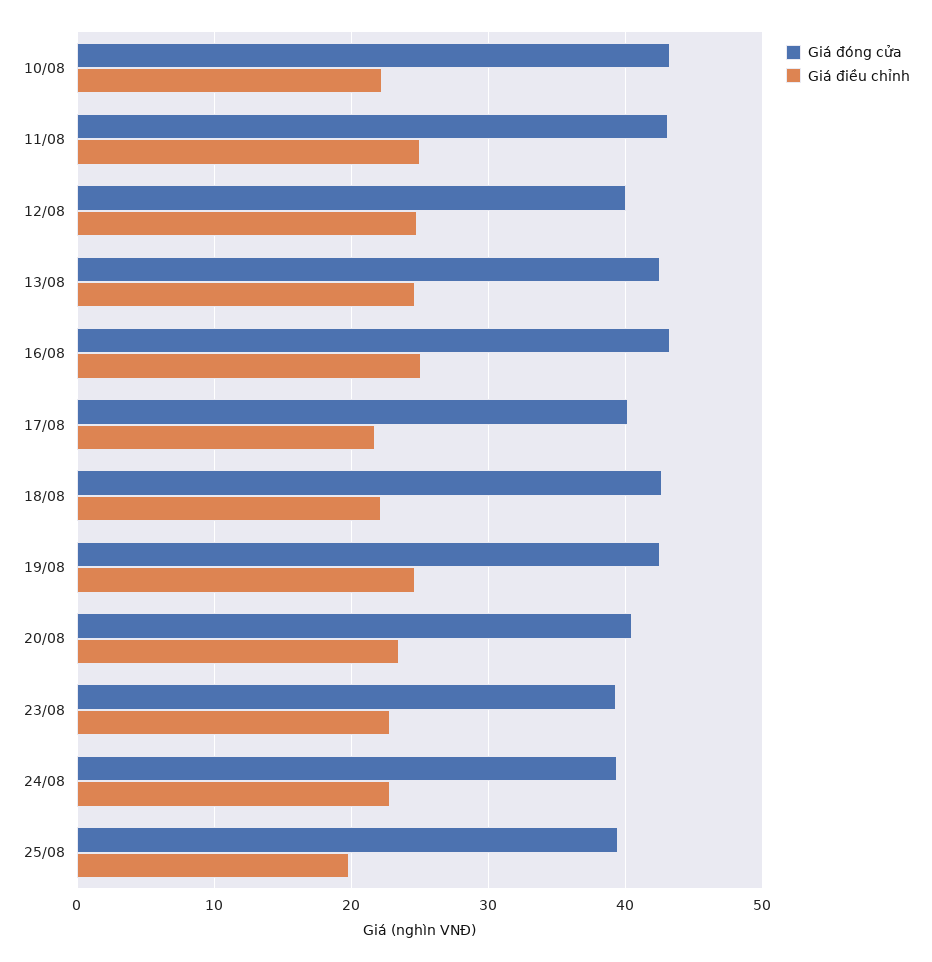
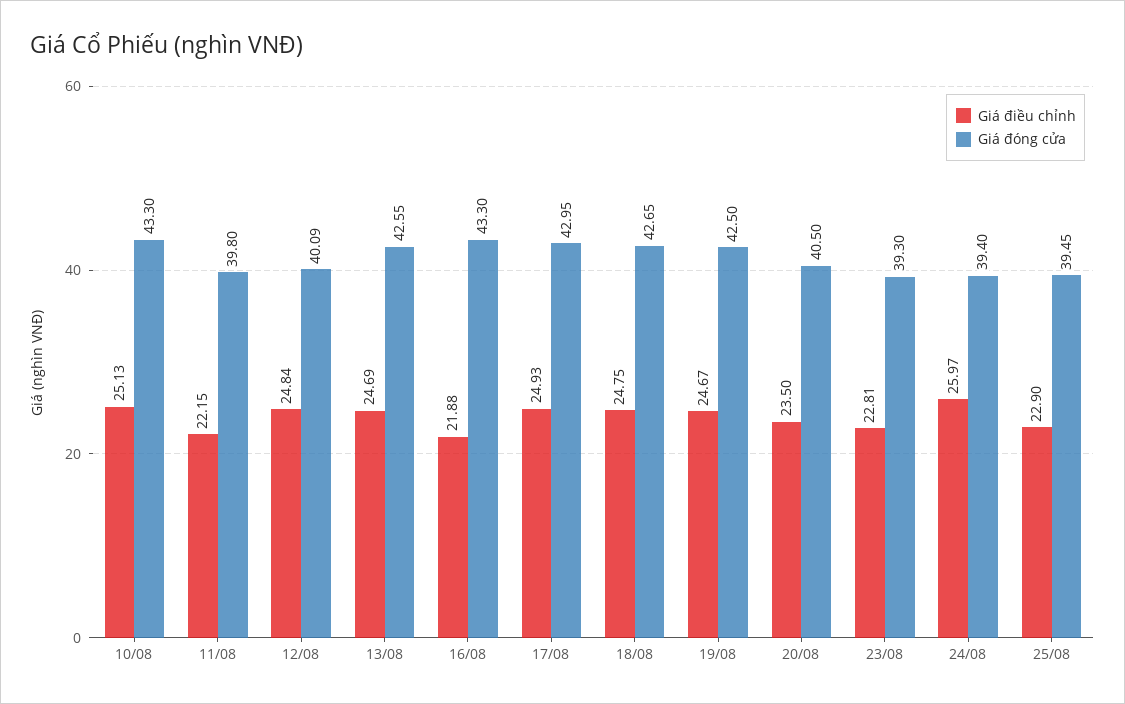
  {
    "Giá đóng cửa": {
      "10/08": 43.3,
-     "11/08": 43,
+     "11/08": 39.8,
      "12/08": 40.09,
      "13/08": 42.55,
      "16/08": 43.3,
-     "17/08": 40,
+     "17/08": 42.95,
      "18/08": 42.65,
      "19/08": 42.5,
      "20/08": 40.5,
      "23/08": 39.3,
      "24/08": 39.4,
      "25/08": 39.45
    },
    "Giá điều chỉnh": {
-     "10/08": 22,
+     "10/08": 25.13,
-     "11/08": 25,
+     "11/08": 22.15,
      "12/08": 24.84,
      "13/08": 24.69,
-     "16/08": 25,
+     "16/08": 21.88,
-     "17/08": 22,
+     "17/08": 24.93,
-     "18/08": 22,
+     "18/08": 24.75,
      "19/08": 24.67,
      "20/08": 23.5,
      "23/08": 22.81,
-     "24/08": 23,
+     "24/08": 25.97,
-     "25/08": 20
+     "25/08": 22.9
    }
  }

